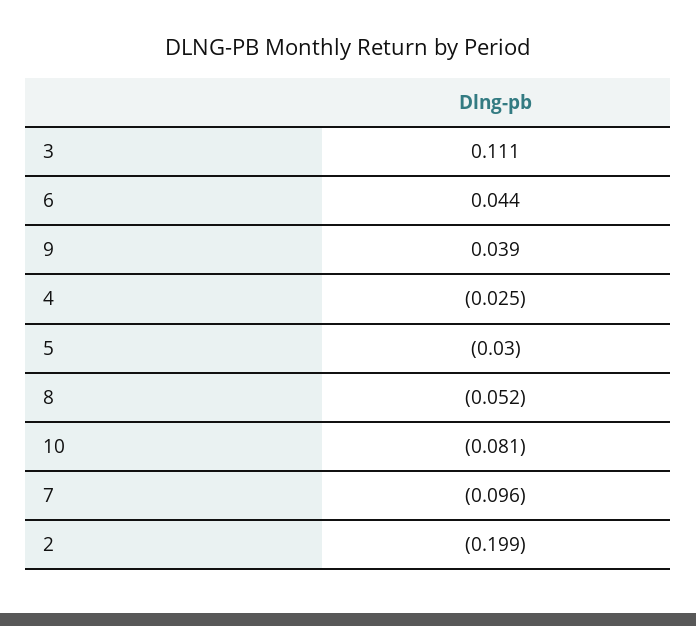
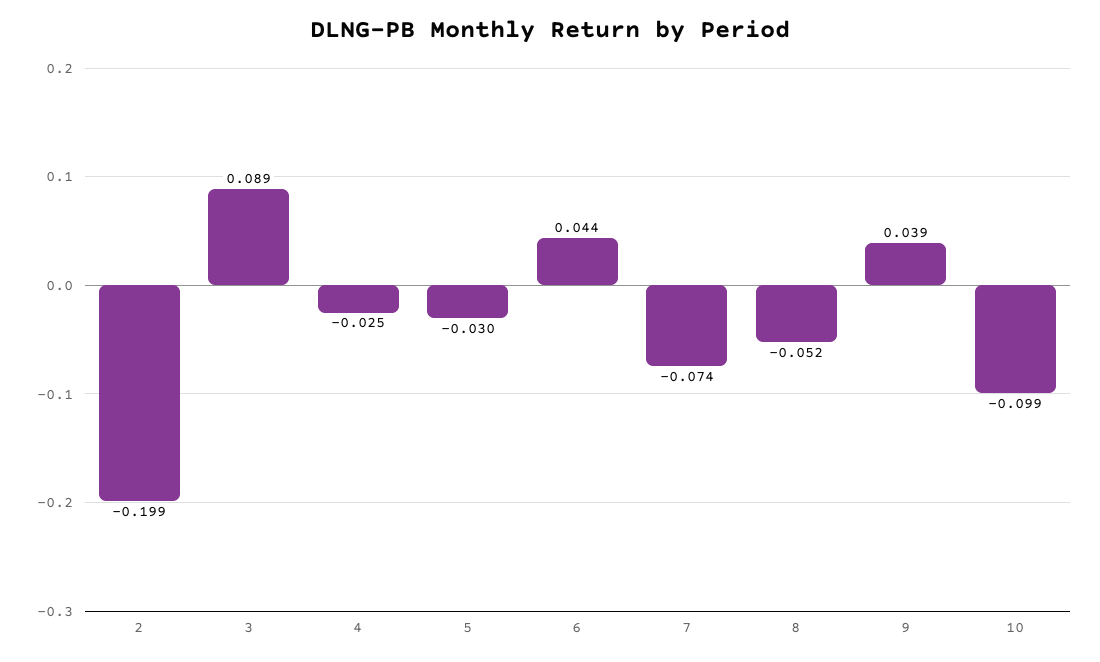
  {
-   "3": 0.111,
+   "3": 0.089,
    "6": 0.044,
    "9": 0.039,
    "4": -0.025,
    "5": -0.03,
    "8": -0.052,
-   "10": -0.081,
+   "10": -0.099,
-   "7": -0.096,
+   "7": -0.074,
    "2": -0.199
  }

